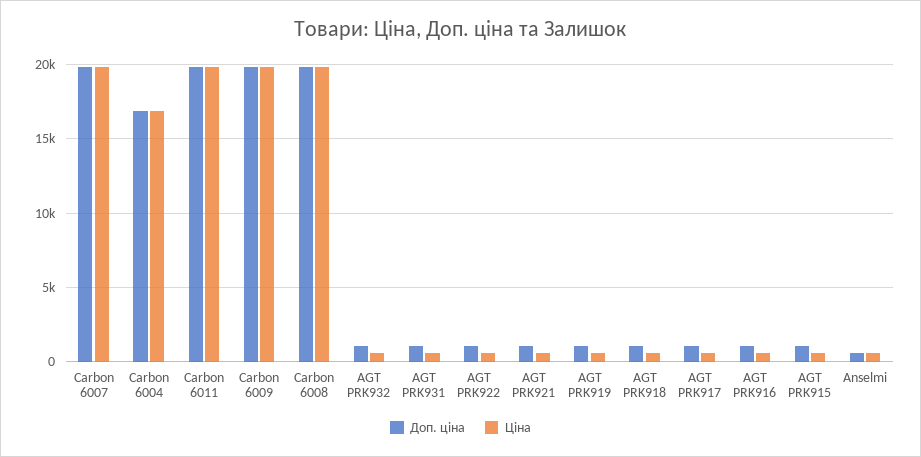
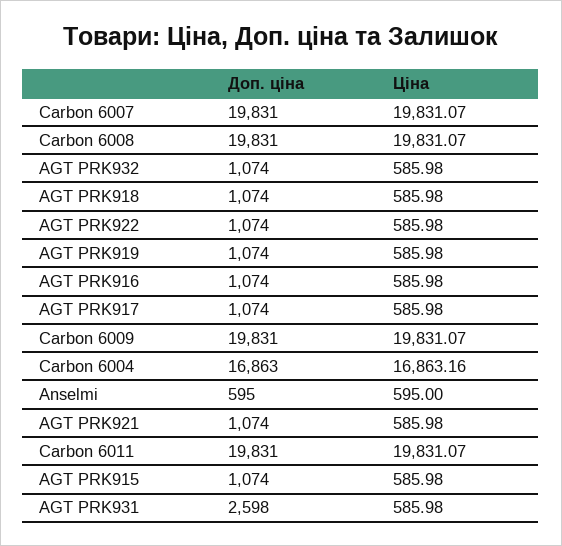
  {
    "Доп. ціна": {
      "Carbon 6007": 19831,
      "Carbon 6004": 16863,
      "Carbon 6011": 19831,
      "Carbon 6009": 19831,
      "Carbon 6008": 19831,
      "AGT PRK932": 1074,
-     "AGT PRK931": 1000,
+     "AGT PRK931": 2598,
      "AGT PRK922": 1074,
      "AGT PRK921": 1074,
      "AGT PRK919": 1074,
      "AGT PRK918": 1074,
      "AGT PRK917": 1074,
      "AGT PRK916": 1074,
      "AGT PRK915": 1074,
      "Anselmi": 595
    },
    "Ціна": {
      "Carbon 6007": 19831.07,
      "Carbon 6004": 16863.16,
      "Carbon 6011": 19831.07,
      "Carbon 6009": 19831.07,
      "Carbon 6008": 19831.07,
      "AGT PRK932": 585.98,
      "AGT PRK931": 585.98,
      "AGT PRK922": 585.98,
      "AGT PRK921": 585.98,
      "AGT PRK919": 585.98,
      "AGT PRK918": 585.98,
      "AGT PRK917": 585.98,
      "AGT PRK916": 585.98,
      "AGT PRK915": 585.98,
      "Anselmi": 595
    }
  }

